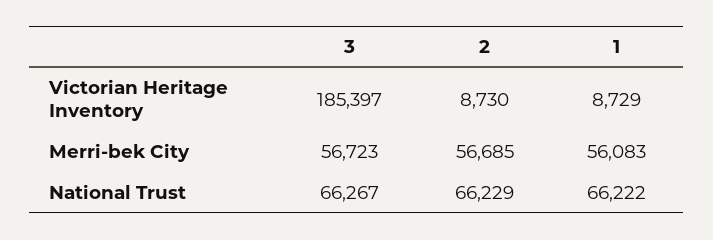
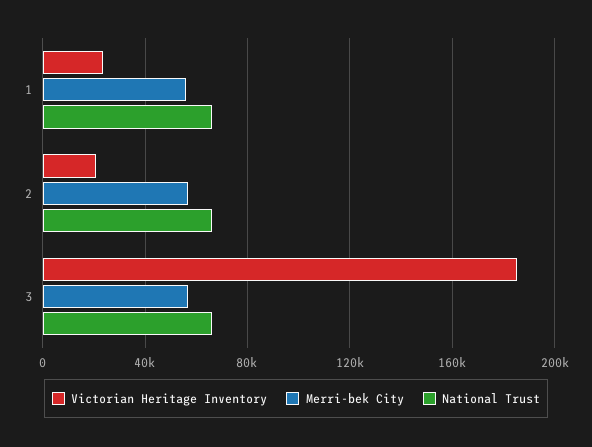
  {
    "Victorian Heritage Inventory": {
      "3": 185397,
-     "2": 8730,
+     "2": 20000,
-     "1": 8729
+     "1": 25000
    },
    "Merri-bek City": {
      "3": 56723,
      "2": 56685,
      "1": 56083
    },
    "National Trust": {
      "3": 66267,
      "2": 66229,
      "1": 66222
    }
  }

